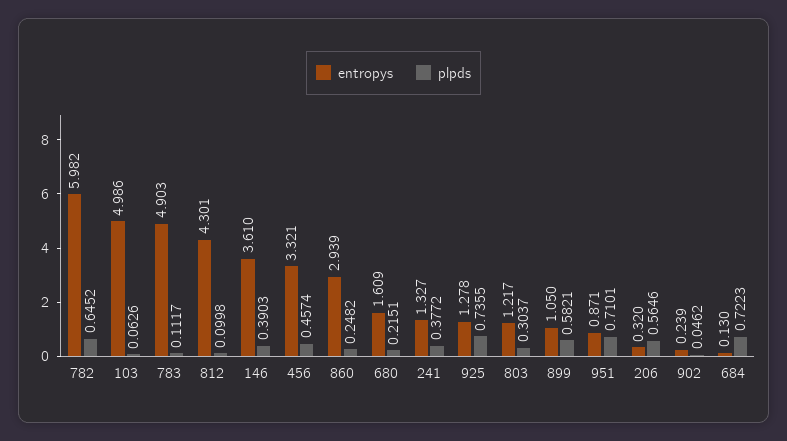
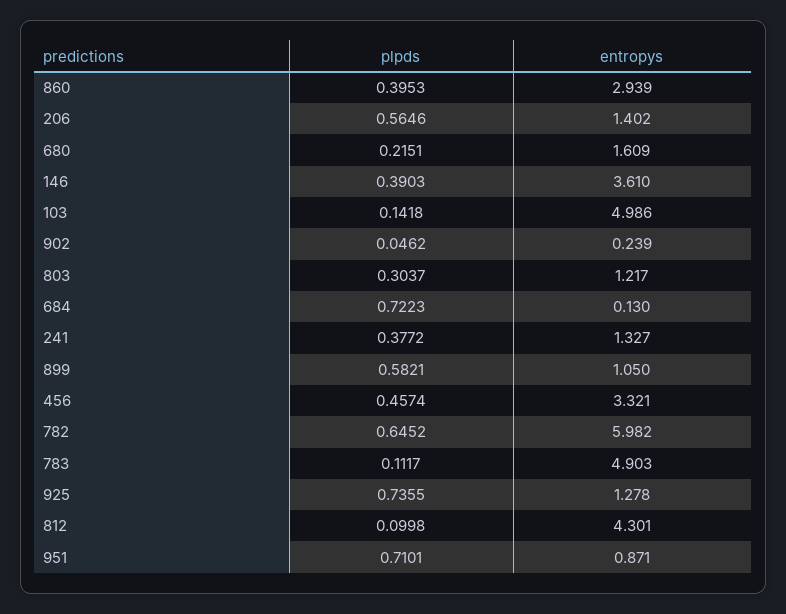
  {
    "entropys": {
      "782": 5.982,
      "103": 4.986,
      "783": 4.903,
      "812": 4.301,
      "146": 3.61,
      "456": 3.321,
      "860": 2.939,
      "680": 1.609,
      "241": 1.327,
      "925": 1.278,
      "803": 1.217,
      "899": 1.05,
      "951": 0.871,
-     "206": 0.32,
+     "206": 1.402,
      "902": 0.239,
      "684": 0.13
    },
    "plpds": {
      "782": 0.6452,
-     "103": 0.0626,
+     "103": 0.1418,
      "783": 0.1117,
      "812": 0.0998,
      "146": 0.3903,
      "456": 0.4574,
-     "860": 0.2482,
+     "860": 0.3953,
      "680": 0.2151,
      "241": 0.3772,
      "925": 0.7355,
      "803": 0.3037,
      "899": 0.5821,
      "951": 0.7101,
      "206": 0.5646,
      "902": 0.0462,
      "684": 0.7223
    }
  }

